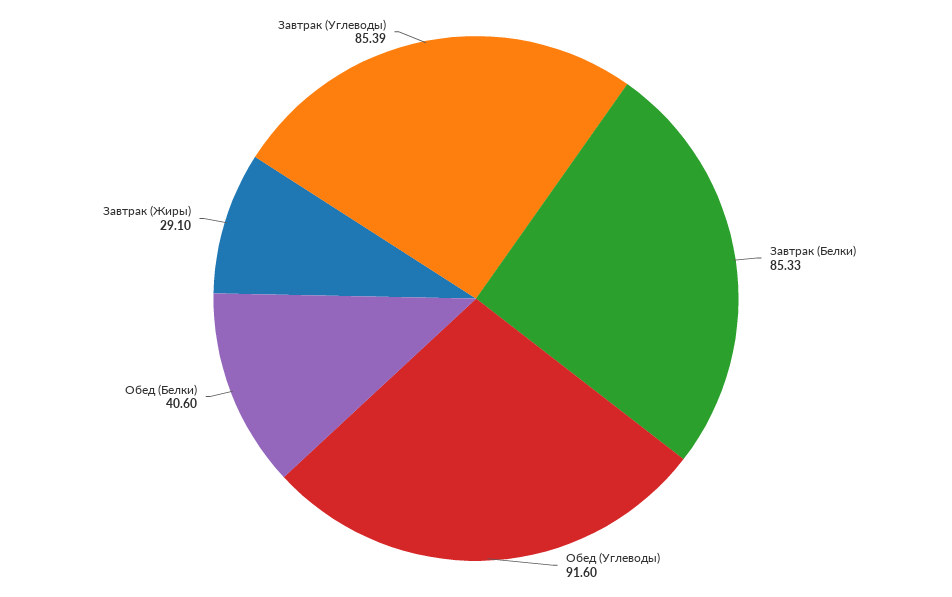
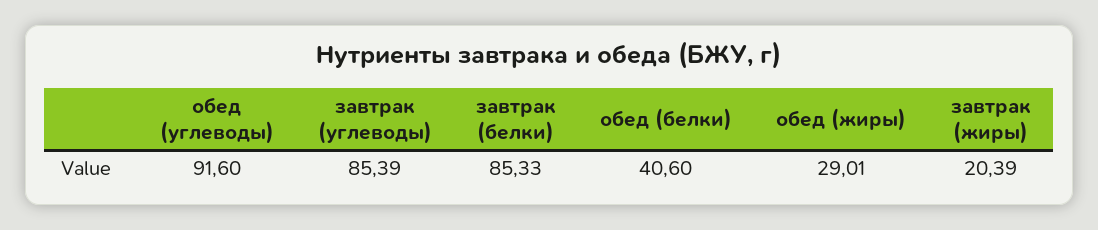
  {
    "Завтрак (Белки)": 85.33,
    "Обед (Углеводы)": 91.6,
    "Обед (Белки)": 40.6,
-   "Завтрак (Жиры)": 29.1,
+   "Завтрак (Жиры)": 20.39,
-   "Завтрак (Углеводы)": 85.39
+   "Завтрак (Углеводы)": 85.39,
+   "обед (жиры)": 29.01
  }

